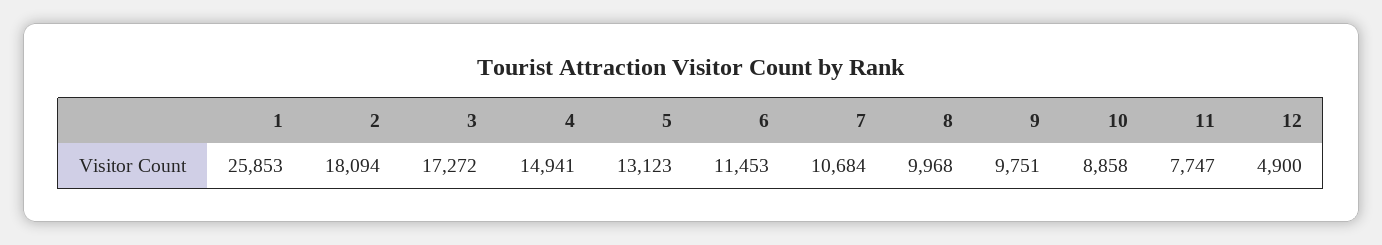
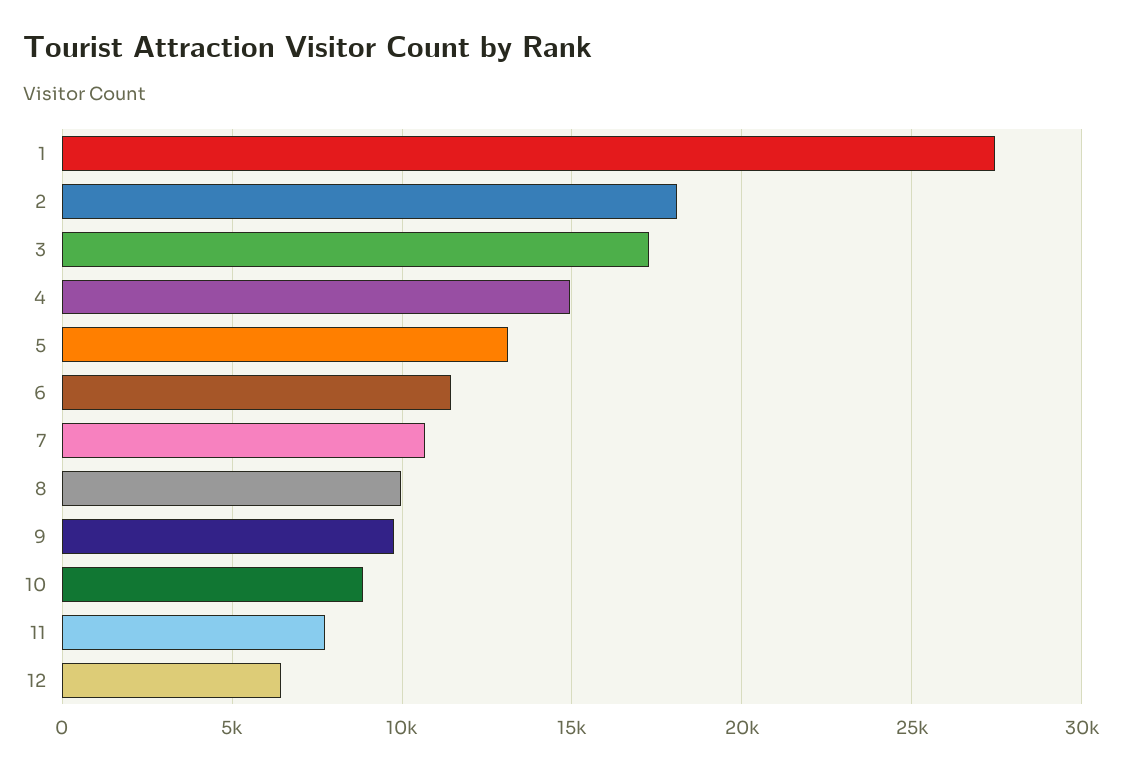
  {
-   "1": 25853,
+   "1": 27500,
    "2": 18094,
    "3": 17272,
    "4": 14941,
    "5": 13123,
    "6": 11453,
    "7": 10684,
    "8": 9968,
    "9": 9751,
    "10": 8858,
    "11": 7747,
-   "12": 4900
+   "12": 6500
  }

